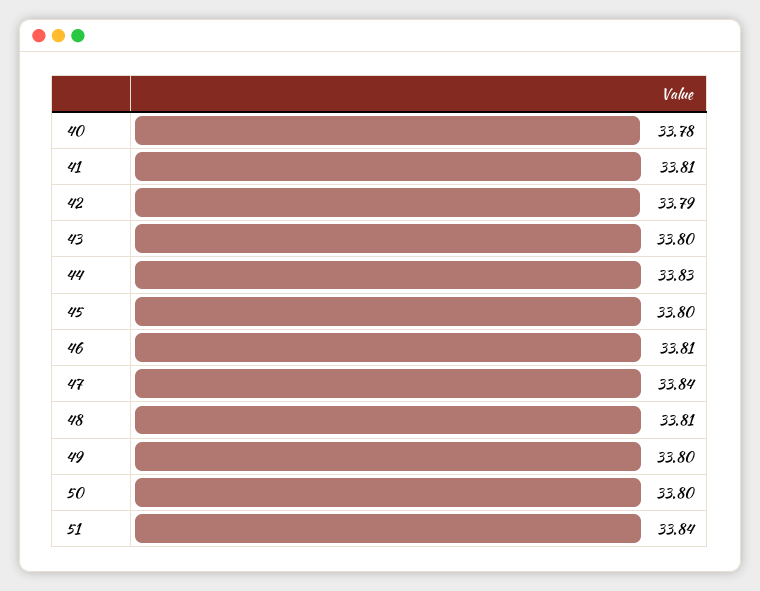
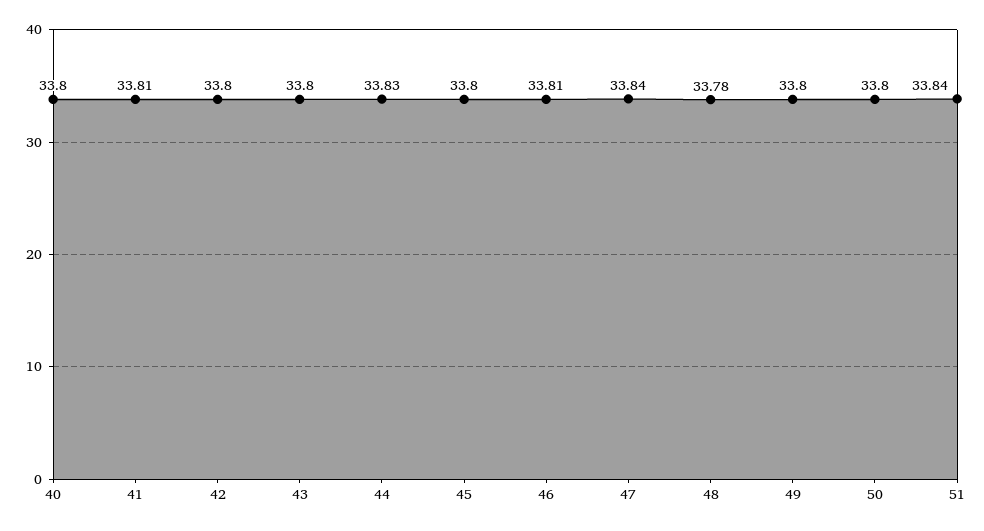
  {
-   "40": 33.78,
+   "40": 33.8,
    "41": 33.81,
-   "42": 33.79,
+   "42": 33.8,
    "43": 33.8,
    "44": 33.83,
    "45": 33.8,
    "46": 33.81,
    "47": 33.84,
-   "48": 33.81,
+   "48": 33.78,
    "49": 33.8,
    "50": 33.8,
    "51": 33.84
  }

